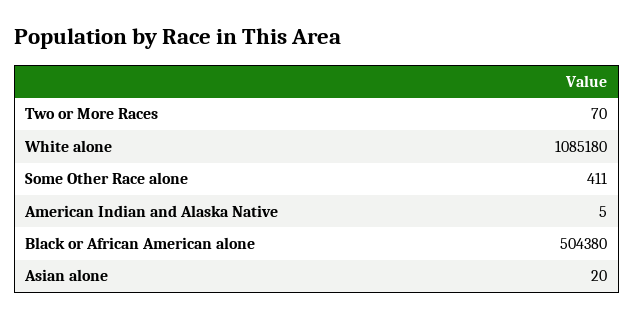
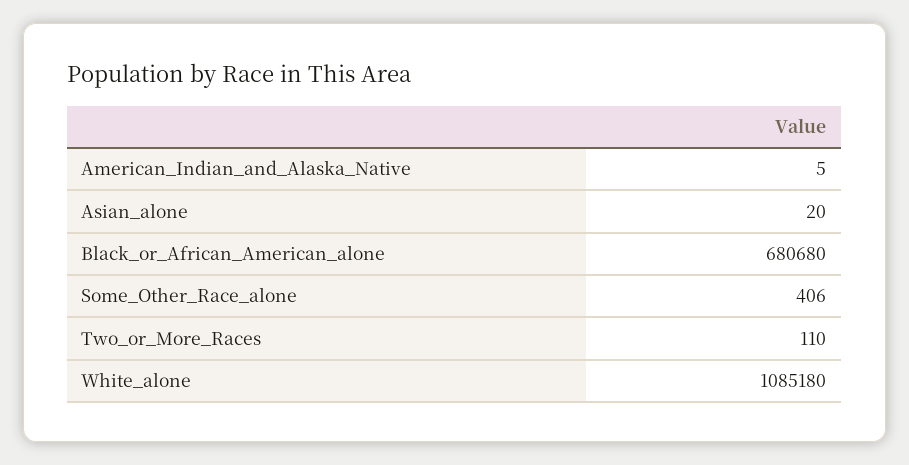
  {
-   "Two or More Races": 70,
+   "Two or More Races": 110,
    "White alone": 1085180,
-   "Some Other Race alone": 411,
+   "Some Other Race alone": 406,
    "American Indian and Alaska Native": 5,
-   "Black or African American alone": 504380,
+   "Black or African American alone": 680680,
    "Asian alone": 20
  }

